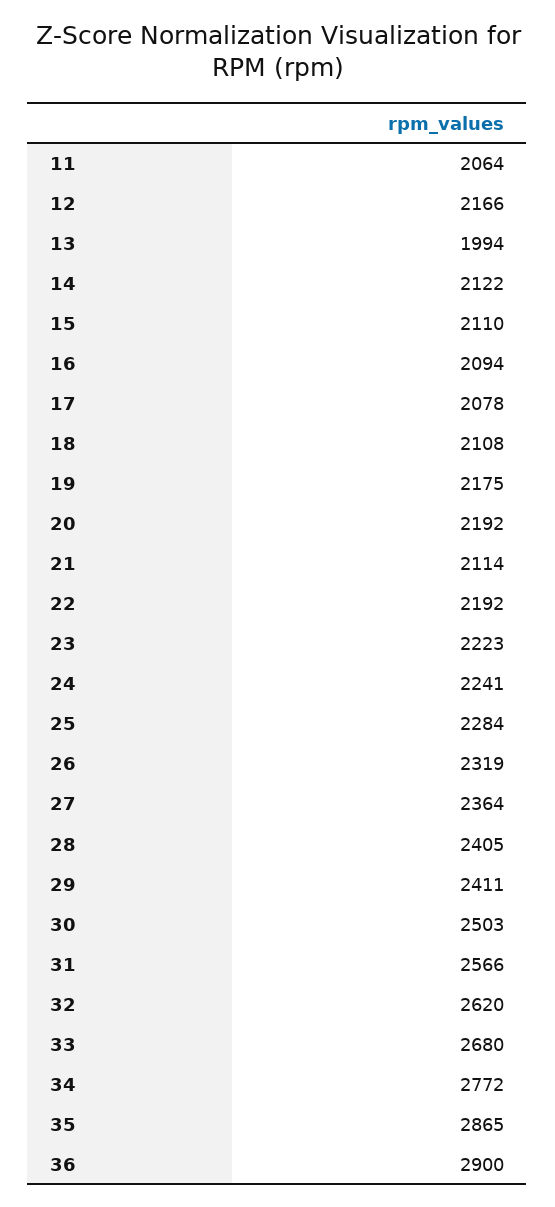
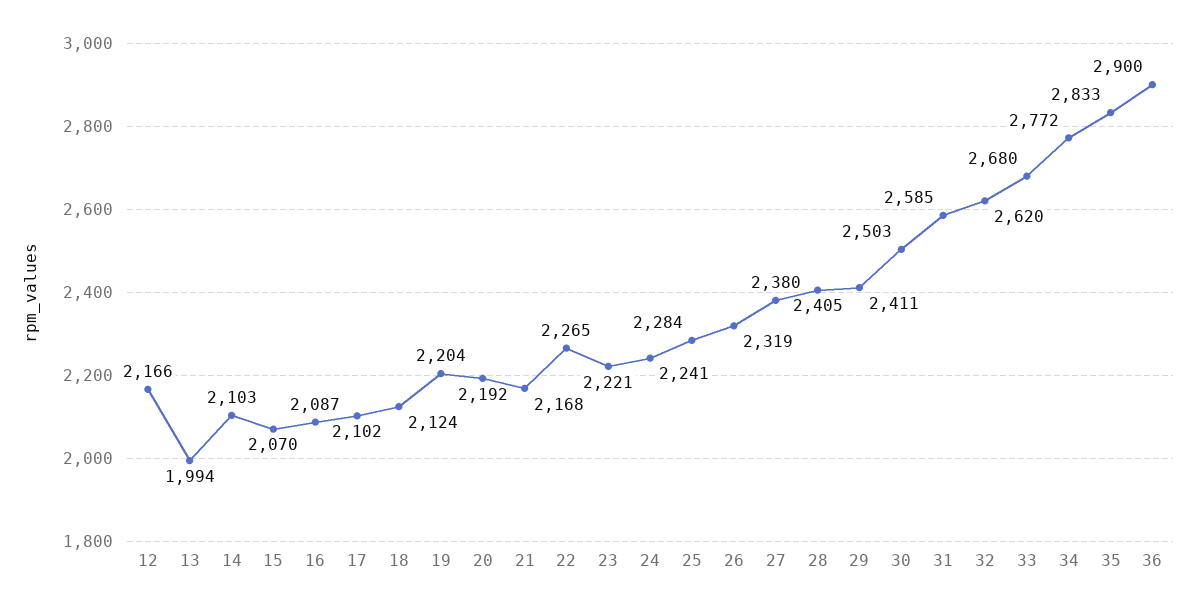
  {
-   "11": 2064,
    "12": 2166,
    "13": 1994,
-   "14": 2122,
+   "14": 2103,
-   "15": 2110,
+   "15": 2070,
-   "16": 2094,
+   "16": 2087,
-   "17": 2078,
+   "17": 2102,
-   "18": 2108,
+   "18": 2124,
-   "19": 2175,
+   "19": 2204,
    "20": 2192,
-   "21": 2114,
+   "21": 2168,
-   "22": 2192,
+   "22": 2265,
-   "23": 2223,
+   "23": 2221,
    "24": 2241,
    "25": 2284,
    "26": 2319,
-   "27": 2364,
+   "27": 2380,
    "28": 2405,
    "29": 2411,
    "30": 2503,
-   "31": 2566,
+   "31": 2585,
    "32": 2620,
    "33": 2680,
    "34": 2772,
-   "35": 2865,
+   "35": 2833,
    "36": 2900
  }

